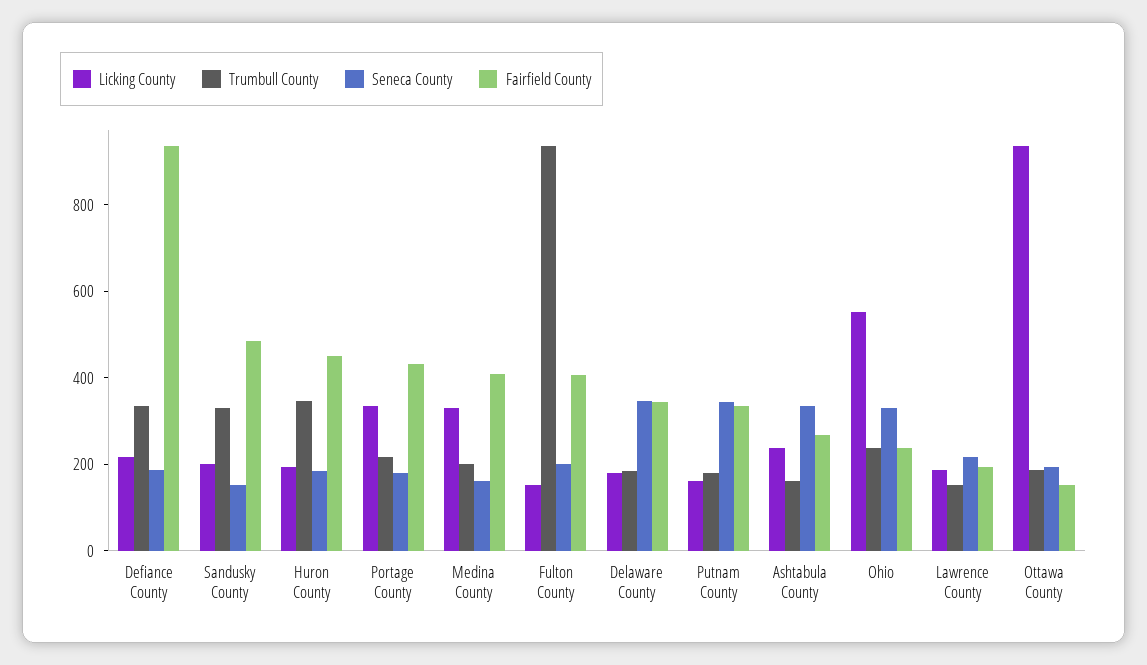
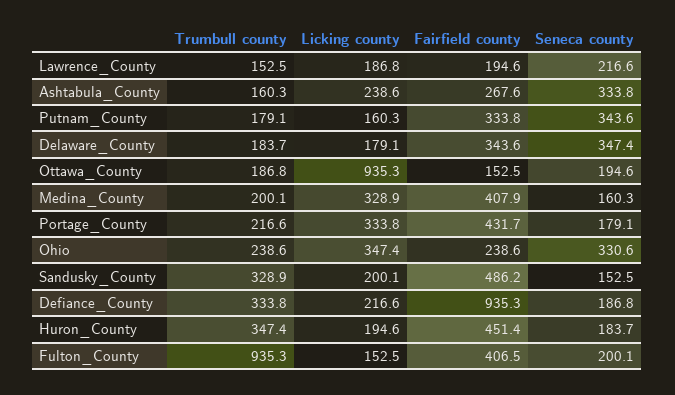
  {
    "Licking County": {
      "Defiance County": 216.6,
      "Sandusky County": 200.1,
      "Huron County": 194.6,
      "Portage County": 333.8,
      "Medina County": 328.9,
      "Fulton County": 152.5,
      "Delaware County": 179.1,
      "Putnam County": 160.3,
      "Ashtabula County": 238.6,
-     "Ohio": 550,
+     "Ohio": 347.4,
      "Lawrence County": 186.8,
      "Ottawa County": 935.3
    },
    "Trumbull County": {
      "Defiance County": 333.8,
      "Sandusky County": 328.9,
      "Huron County": 347.4,
      "Portage County": 216.6,
      "Medina County": 200.1,
      "Fulton County": 935.3,
      "Delaware County": 183.7,
      "Putnam County": 179.1,
      "Ashtabula County": 160.3,
      "Ohio": 238.6,
      "Lawrence County": 152.5,
      "Ottawa County": 186.8
    },
    "Seneca County": {
      "Defiance County": 186.8,
      "Sandusky County": 152.5,
      "Huron County": 183.7,
      "Portage County": 179.1,
      "Medina County": 160.3,
      "Fulton County": 200.1,
      "Delaware County": 347.4,
      "Putnam County": 343.6,
      "Ashtabula County": 333.8,
      "Ohio": 330.6,
      "Lawrence County": 216.6,
      "Ottawa County": 194.6
    },
    "Fairfield County": {
      "Defiance County": 935.3,
      "Sandusky County": 486.2,
      "Huron County": 451.4,
      "Portage County": 431.7,
      "Medina County": 407.9,
      "Fulton County": 406.5,
      "Delaware County": 343.6,
      "Putnam County": 333.8,
      "Ashtabula County": 267.6,
      "Ohio": 238.6,
      "Lawrence County": 194.6,
      "Ottawa County": 152.5
    }
  }

